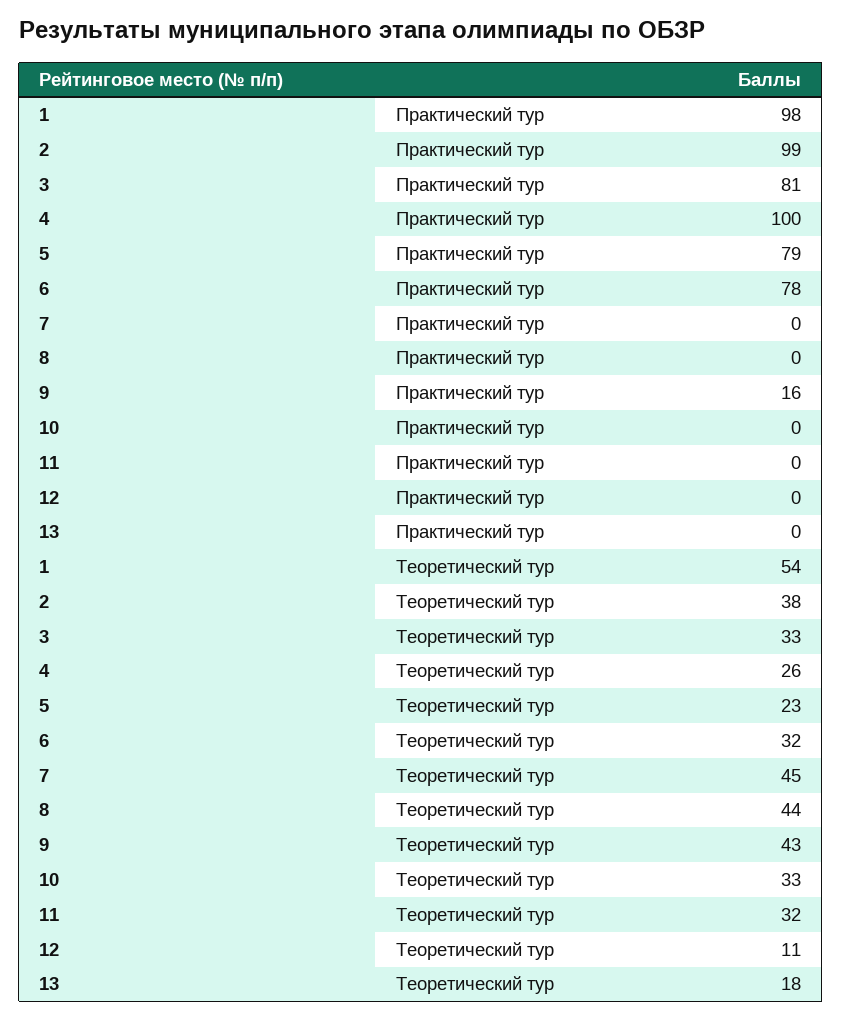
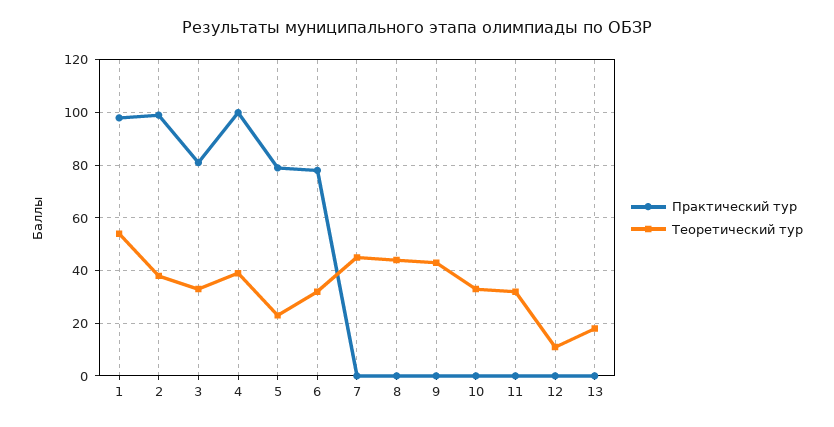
  {
    "Практический тур": {
      "1": 98,
      "2": 99,
      "3": 81,
      "4": 100,
      "5": 79,
      "6": 78,
      "7": 0,
      "8": 0,
-     "9": 16,
+     "9": 0,
      "10": 0,
      "11": 0,
      "12": 0,
      "13": 0
    },
    "Теоретический тур": {
      "1": 54,
      "2": 38,
      "3": 33,
-     "4": 26,
+     "4": 40,
      "5": 23,
      "6": 32,
      "7": 45,
      "8": 44,
      "9": 43,
      "10": 33,
      "11": 32,
      "12": 11,
      "13": 18
    }
  }

